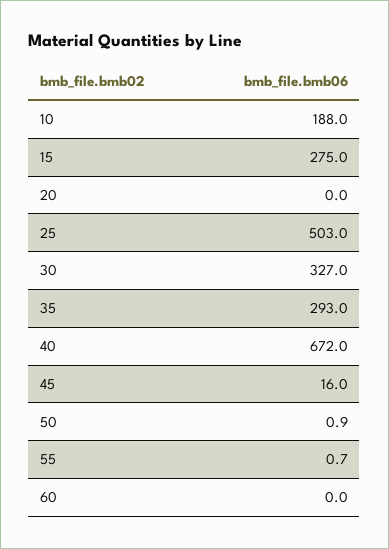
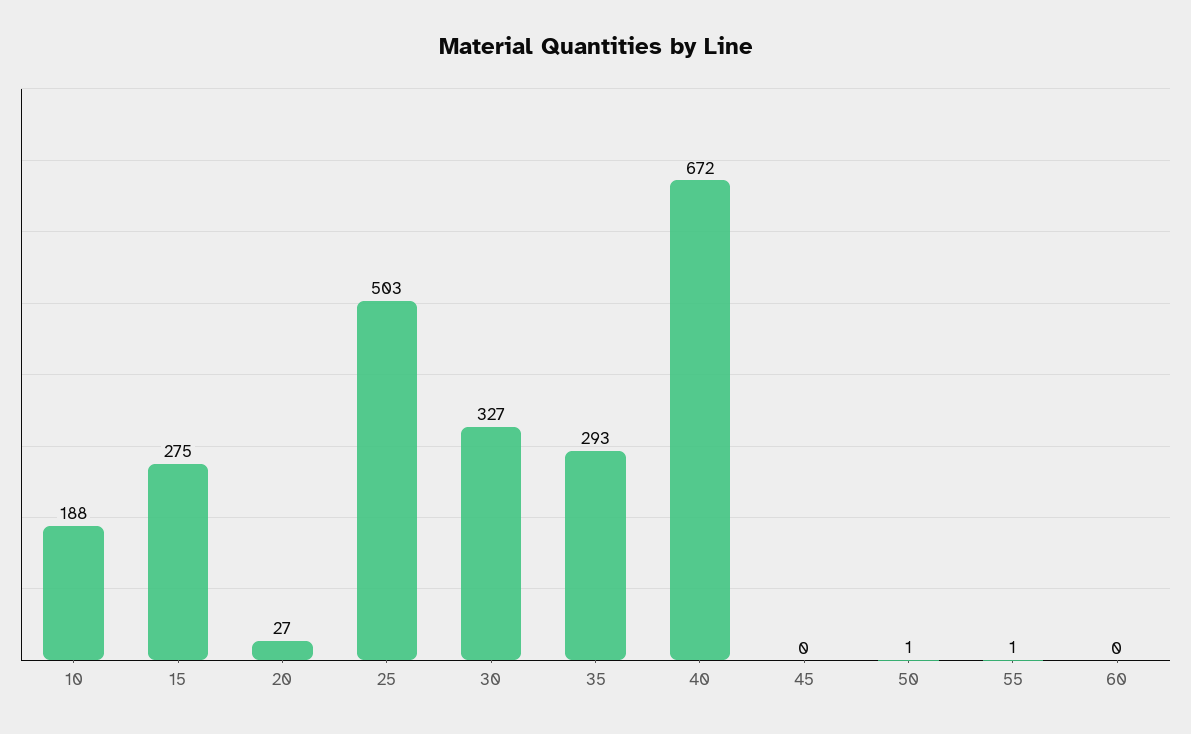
  {
    "10": 188,
    "15": 275,
-   "20": 0,
+   "20": 27,
    "25": 503,
    "30": 327,
    "35": 293,
    "40": 672,
-   "45": 16,
+   "45": 0,
    "50": 0.9,
    "55": 0.7,
    "60": 0
  }

